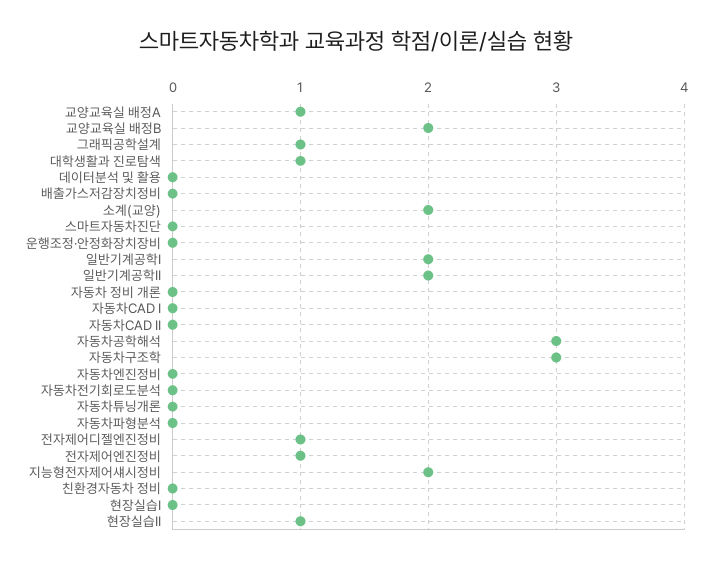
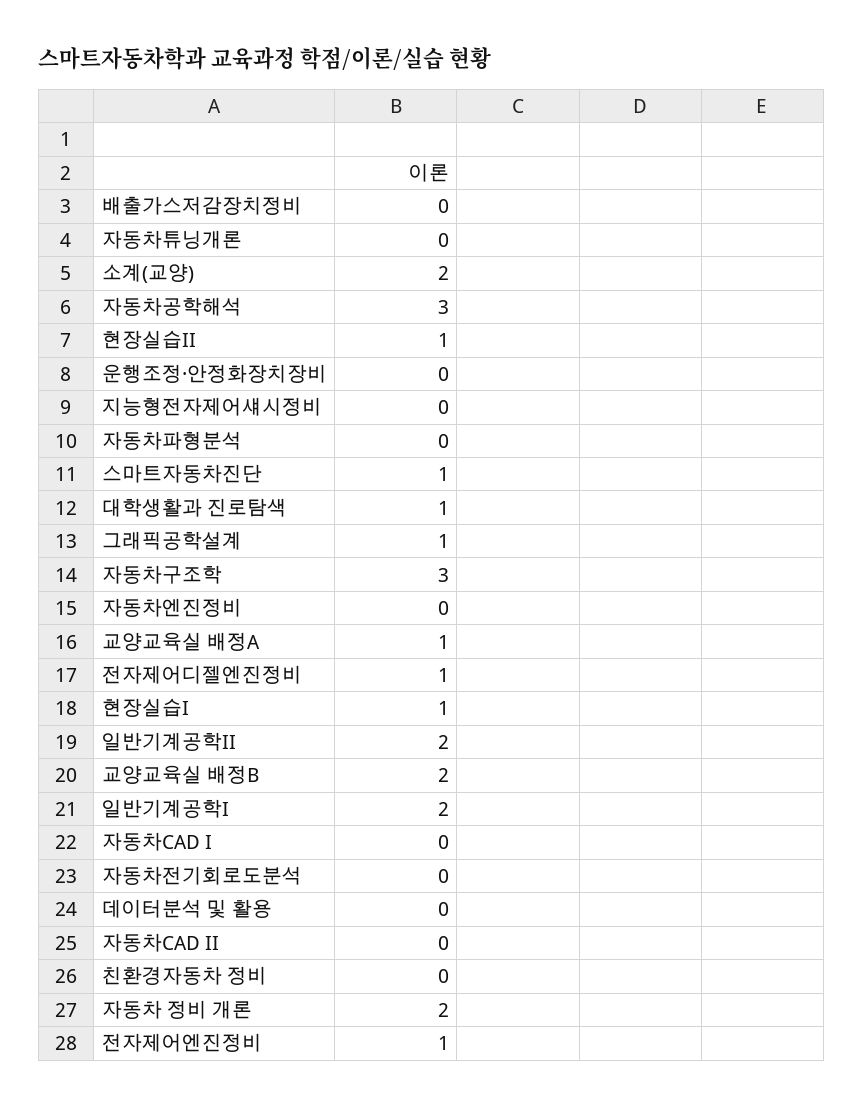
  {
    "교양교육실 배정A": 1,
    "교양교육실 배정B": 2,
    "그래픽공학설계": 1,
    "대학생활과 진로탐색": 1,
    "데이터분석 및 활용": 0,
    "배출가스저감장치정비": 0,
    "소계(교양)": 2,
-   "스마트자동차진단": 0,
+   "스마트자동차진단": 1,
    "운행조정·안정화장치장비": 0,
    "일반기계공학I": 2,
    "일반기계공학II": 2,
-   "자동차 정비 개론": 0,
+   "자동차 정비 개론": 2,
    "자동차CAD I": 0,
    "자동차CAD II": 0,
    "자동차공학해석": 3,
    "자동차구조학": 3,
    "자동차엔진정비": 0,
    "자동차전기회로도분석": 0,
    "자동차튜닝개론": 0,
    "자동차파형분석": 0,
    "전자제어디젤엔진정비": 1,
    "전자제어엔진정비": 1,
-   "지능형전자제어섀시정비": 2,
+   "지능형전자제어섀시정비": 0,
    "친환경자동차 정비": 0,
-   "현장실습I": 0,
+   "현장실습I": 1,
    "현장실습II": 1
  }

